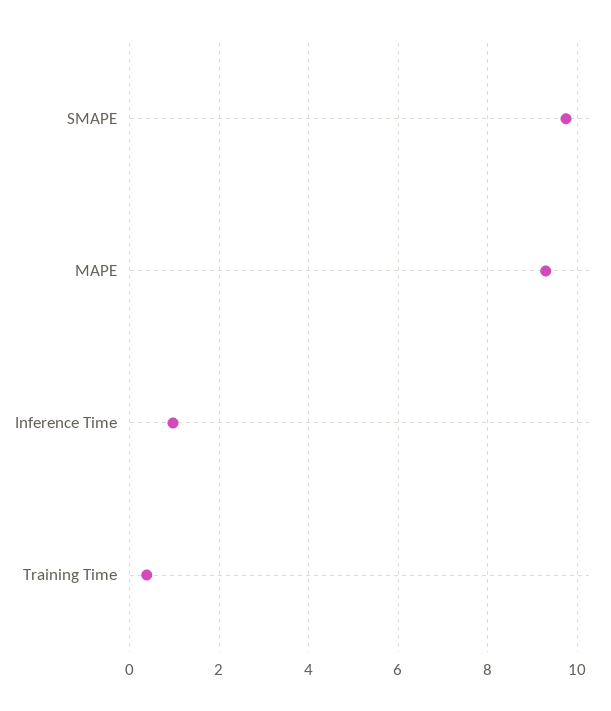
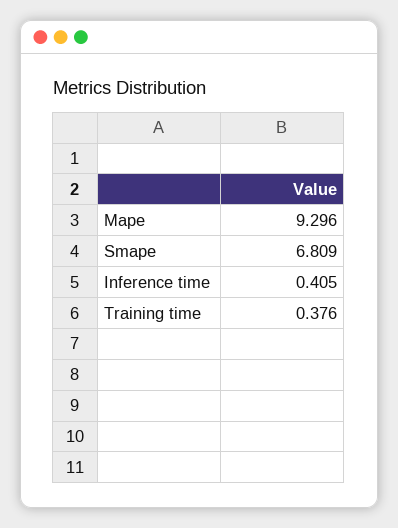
  {
-   "SMAPE": 9.8,
+   "SMAPE": 6.809,
    "MAPE": 9.296,
-   "Inference Time": 1,
+   "Inference Time": 0.405,
    "Training Time": 0.376
  }

